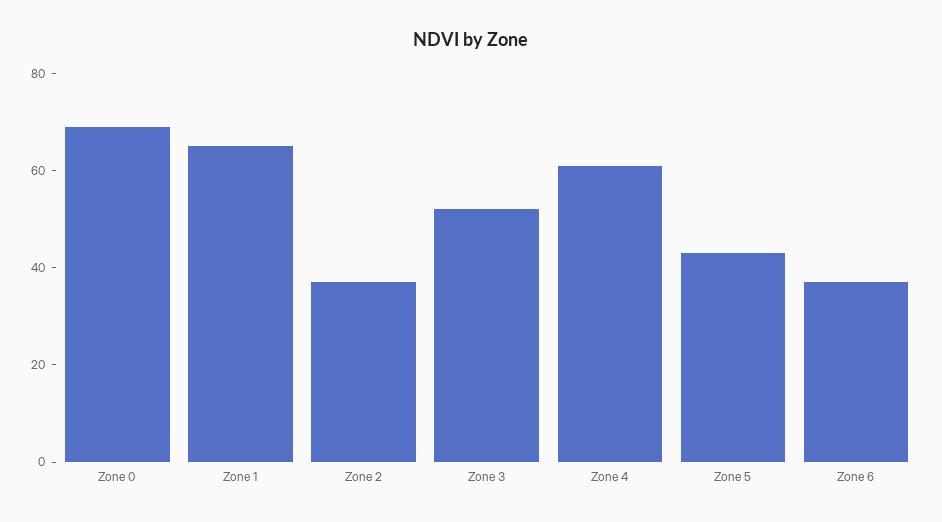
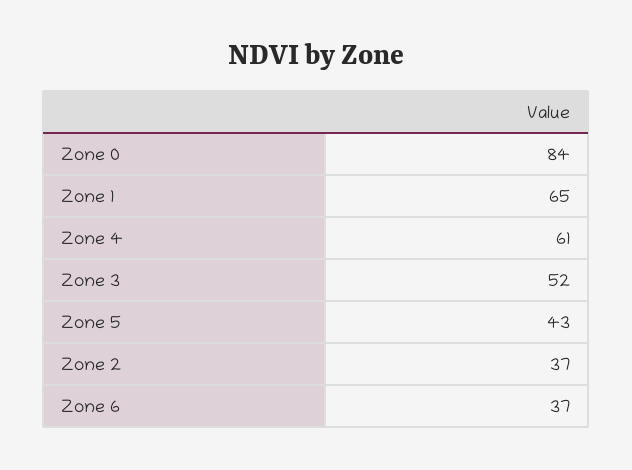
  {
-   "Zone 0": 70,
+   "Zone 0": 84,
    "Zone 1": 65,
    "Zone 2": 37,
    "Zone 3": 52,
    "Zone 4": 61,
    "Zone 5": 43,
    "Zone 6": 37
  }

